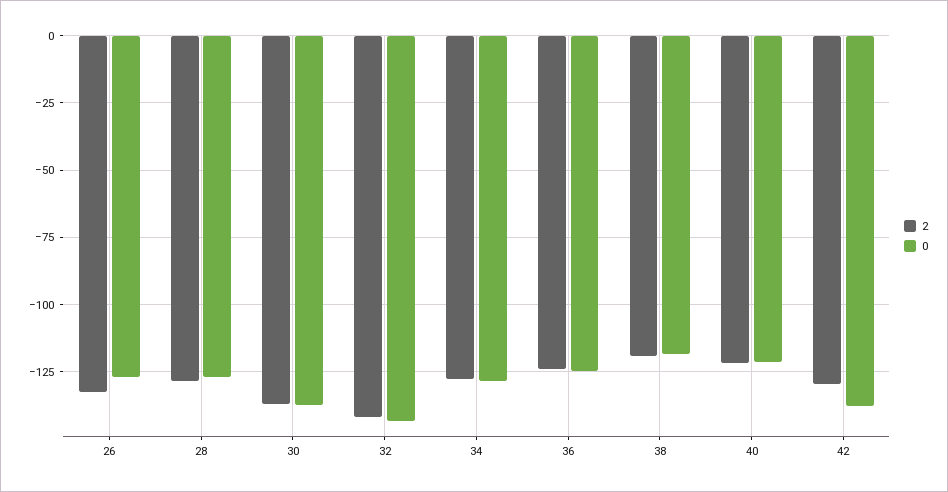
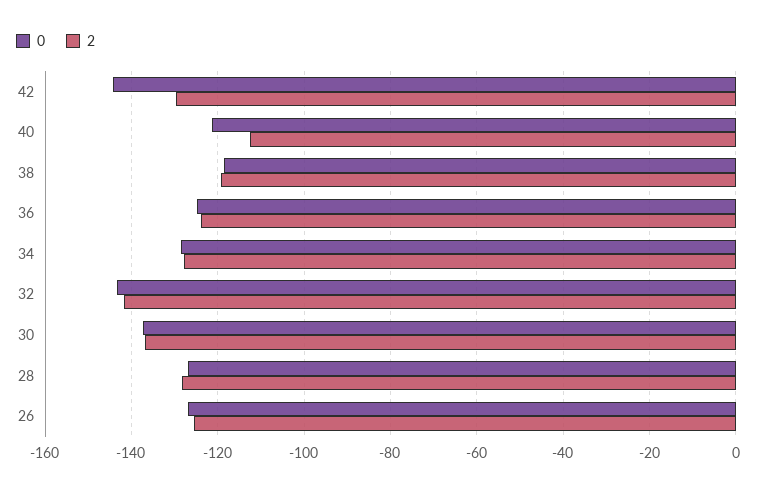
  {
    "2": {
-     "26": -132.5,
+     "26": -126,
      "28": -128,
      "30": -136,
      "32": -142,
      "34": -128,
      "36": -124,
      "38": -120,
-     "40": -122.5,
+     "40": -112,
      "42": -130
    },
    "0": {
      "26": -126,
      "28": -126,
      "30": -138,
      "32": -144,
      "34": -128,
      "36": -124,
      "38": -118,
      "40": -122,
-     "42": -137.5
+     "42": -144
    }
  }

